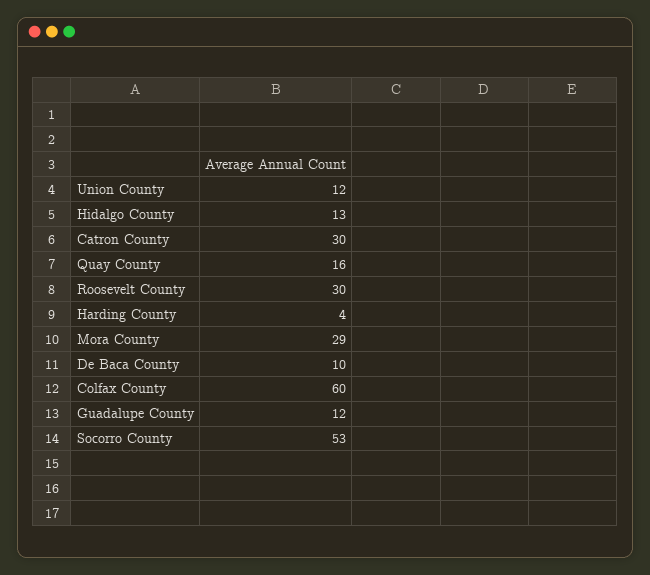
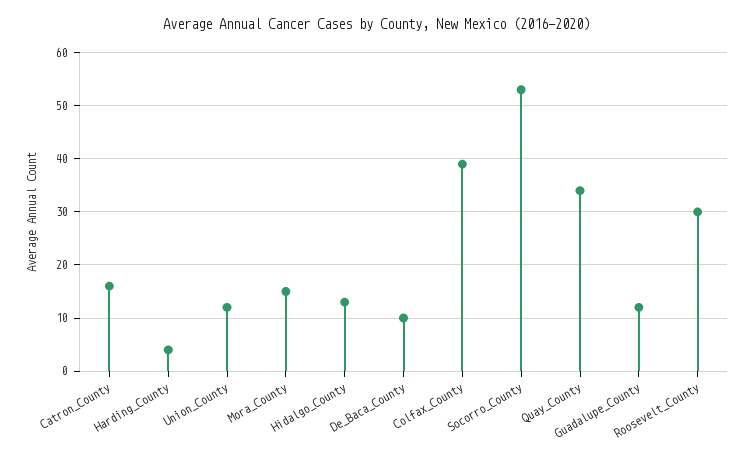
  {
    "Union County": 12,
    "Hidalgo County": 13,
-   "Catron County": 30,
+   "Catron County": 15,
-   "Quay County": 16,
+   "Quay County": 35,
    "Roosevelt County": 30,
    "Harding County": 4,
-   "Mora County": 29,
+   "Mora County": 15,
    "De Baca County": 10,
-   "Colfax County": 60,
+   "Colfax County": 40,
    "Guadalupe County": 12,
    "Socorro County": 53
  }

